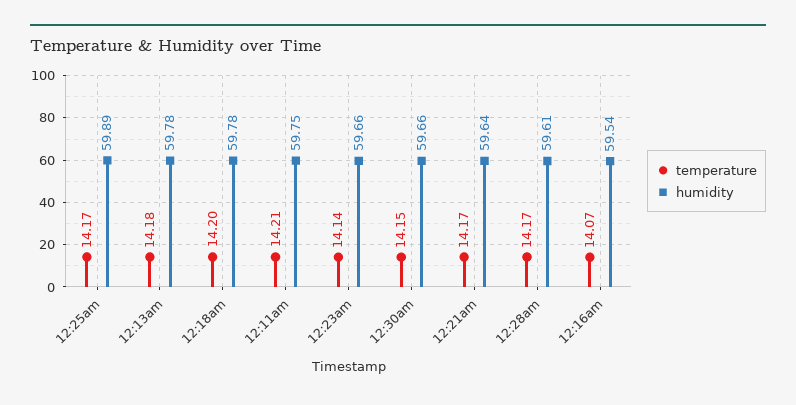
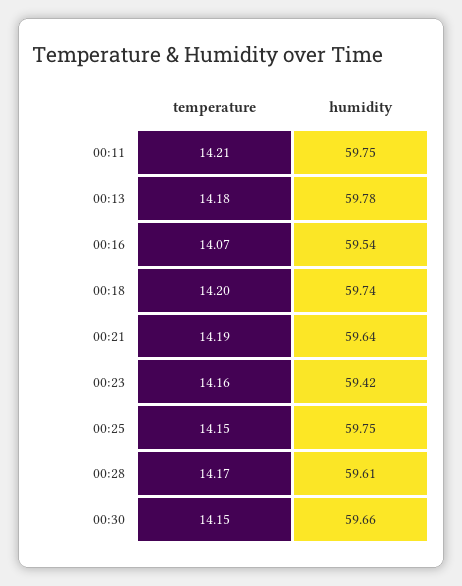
  {
    "temperature": {
-     "12:25am": 14.17,
+     "12:25am": 14.15,
      "12:13am": 14.18,
      "12:18am": 14.2,
      "12:11am": 14.21,
-     "12:23am": 14.14,
+     "12:23am": 14.16,
      "12:30am": 14.15,
-     "12:21am": 14.17,
+     "12:21am": 14.19,
      "12:28am": 14.17,
      "12:16am": 14.07
    },
    "humidity": {
-     "12:25am": 59.89,
+     "12:25am": 59.75,
      "12:13am": 59.78,
-     "12:18am": 59.78,
+     "12:18am": 59.74,
      "12:11am": 59.75,
-     "12:23am": 59.66,
+     "12:23am": 59.42,
      "12:30am": 59.66,
      "12:21am": 59.64,
      "12:28am": 59.61,
      "12:16am": 59.54
    }
  }

